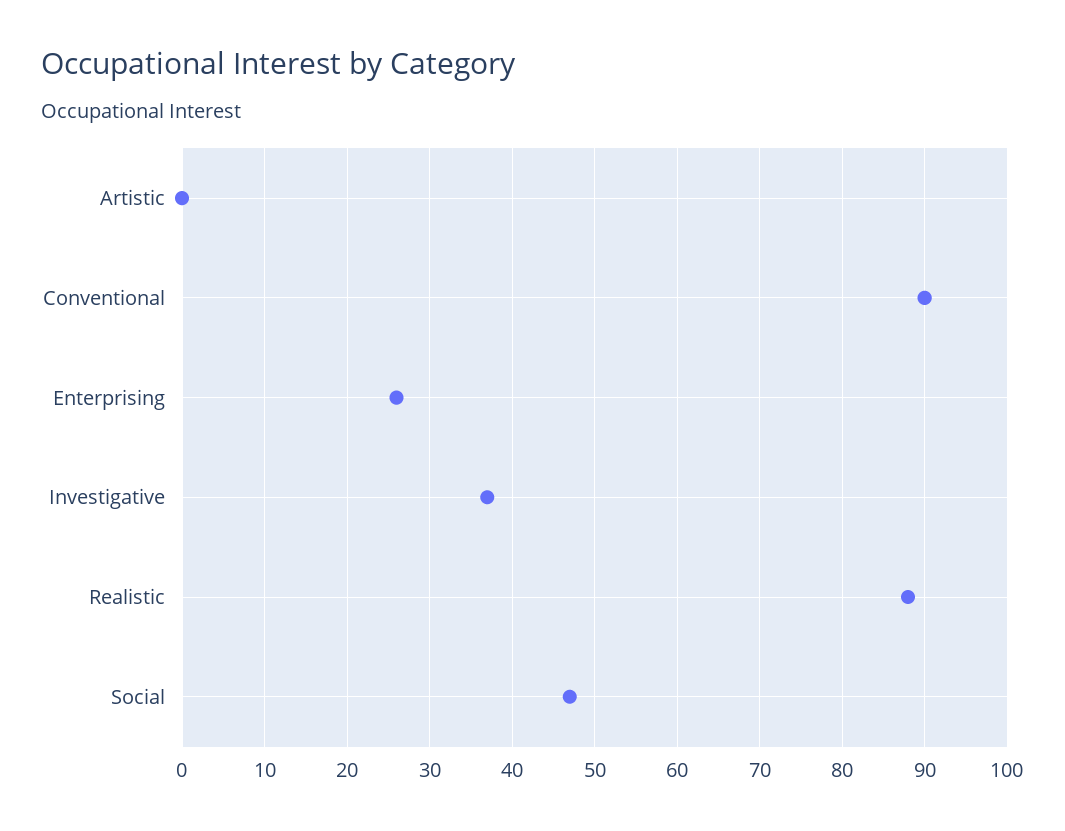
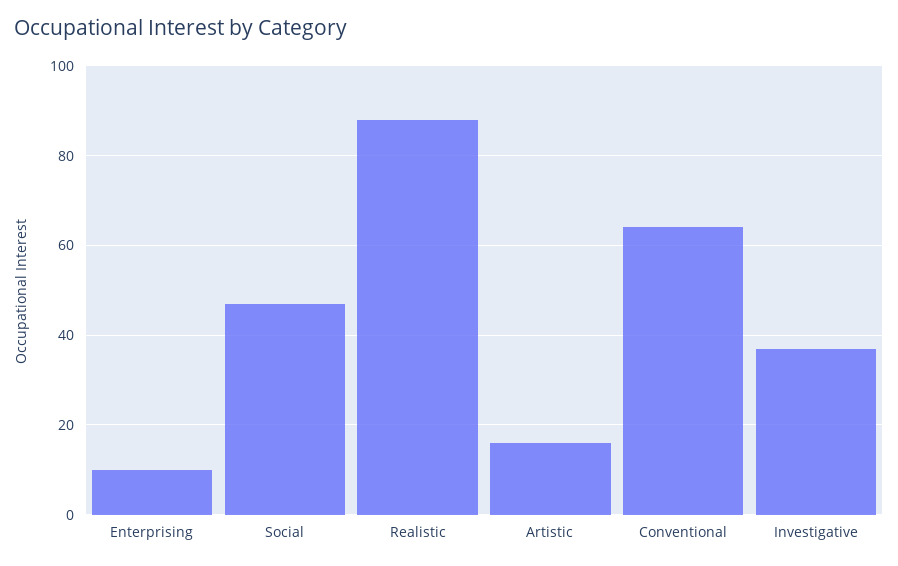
  {
-   "Artistic": 0,
+   "Artistic": 15,
-   "Conventional": 90,
+   "Conventional": 65,
-   "Enterprising": 26,
+   "Enterprising": 10,
    "Investigative": 37,
    "Realistic": 88,
    "Social": 47
  }

